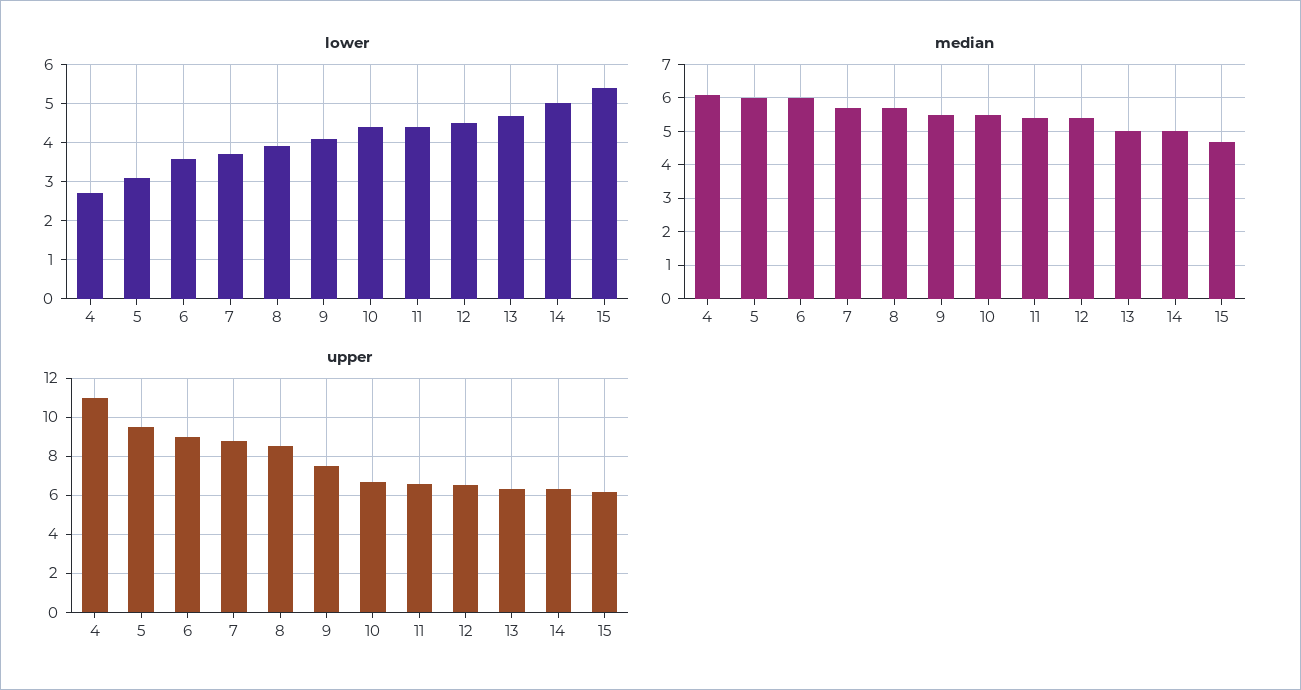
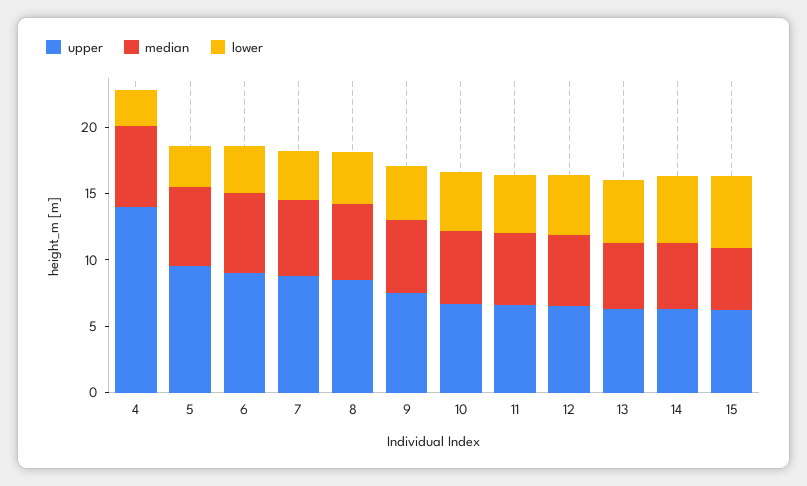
  {
    "lower": {
      "4": 2.8,
      "5": 3,
      "6": 3.6,
      "7": 3.8,
      "8": 4,
      "9": 4,
      "10": 4.4,
      "11": 4.4,
      "12": 4.6,
      "13": 4.6,
      "14": 5,
      "15": 5.4
    },
    "median": {
      "4": 6,
      "5": 6,
      "6": 6,
      "7": 5.6,
      "8": 5.6,
      "9": 5.6,
      "10": 5.6,
      "11": 5.4,
      "12": 5.4,
      "13": 5,
      "14": 5,
      "15": 4.6
    },
    "upper": {
-     "4": 11,
+     "4": 14,
      "5": 9.5,
      "6": 9,
      "7": 9,
      "8": 8.5,
      "9": 7.5,
      "10": 6.5,
      "11": 6.5,
      "12": 6.5,
      "13": 6.5,
      "14": 6.5,
      "15": 6
    }
  }

